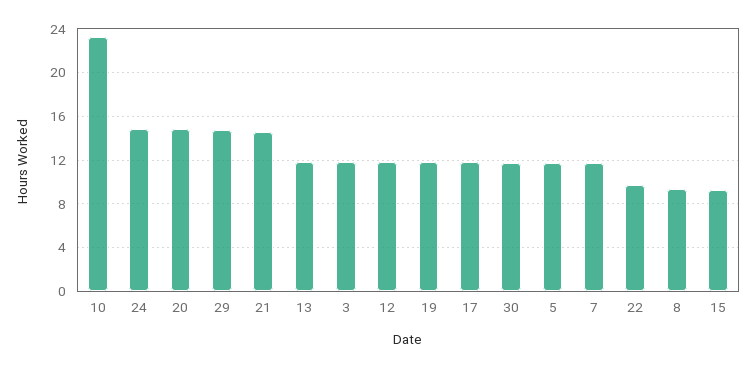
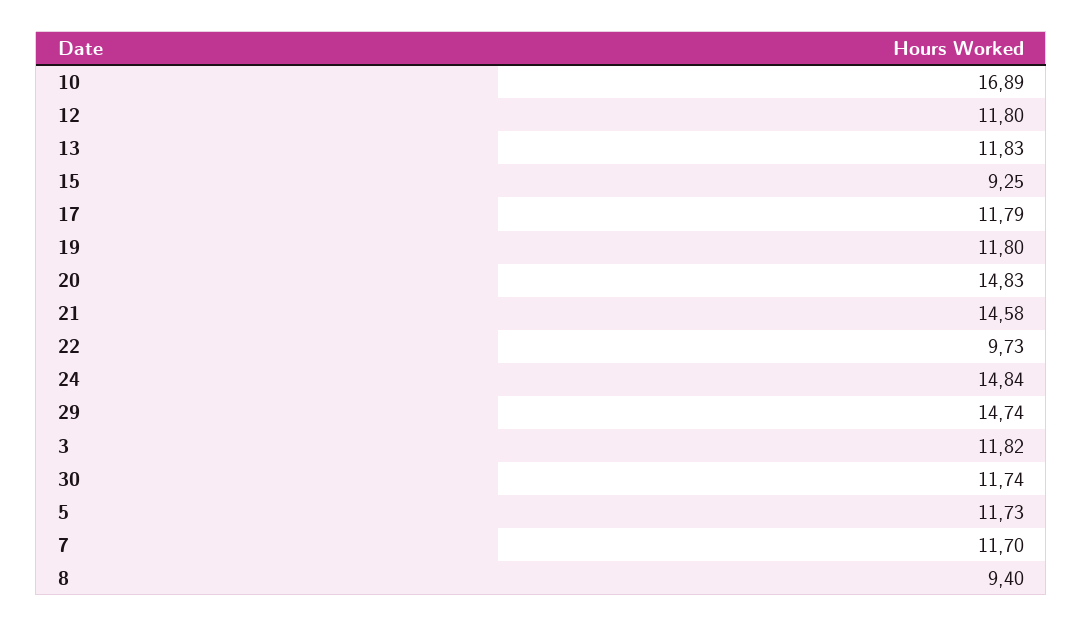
  {
-   "10": 23,
+   "10": 16.89,
    "24": 14.84,
    "20": 14.83,
    "29": 14.74,
    "21": 14.58,
    "13": 11.83,
    "3": 11.82,
    "12": 11.8,
    "19": 11.8,
    "17": 11.79,
    "30": 11.74,
    "5": 11.73,
    "7": 11.7,
    "22": 9.73,
    "8": 9.4,
    "15": 9.25
  }

